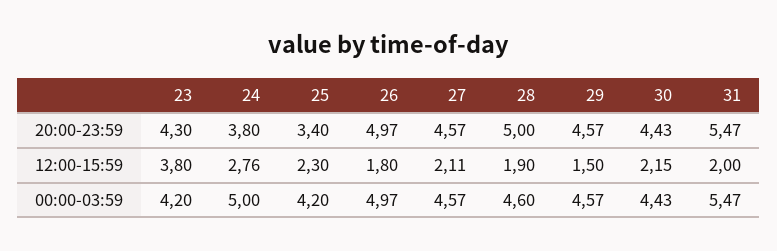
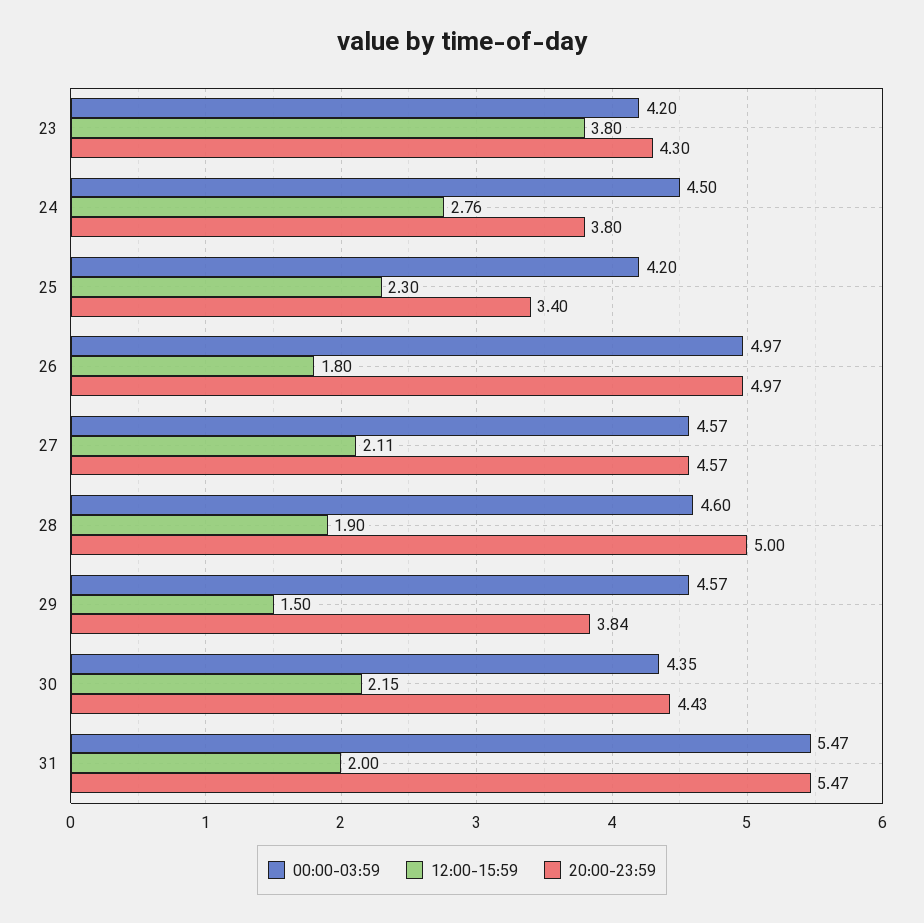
  {
    "20:00-23:59": {
      "23": 4.3,
      "24": 3.8,
      "25": 3.4,
      "26": 4.97,
      "27": 4.57,
      "28": 5,
-     "29": 4.57,
+     "29": 3.84,
      "30": 4.43,
      "31": 5.47
    },
    "12:00-15:59": {
      "23": 3.8,
      "24": 2.76,
      "25": 2.3,
      "26": 1.8,
      "27": 2.11,
      "28": 1.9,
      "29": 1.5,
      "30": 2.15,
      "31": 2
    },
    "00:00-03:59": {
      "23": 4.2,
-     "24": 5,
+     "24": 4.5,
      "25": 4.2,
      "26": 4.97,
      "27": 4.57,
      "28": 4.6,
      "29": 4.57,
-     "30": 4.43,
+     "30": 4.35,
      "31": 5.47
    }
  }

